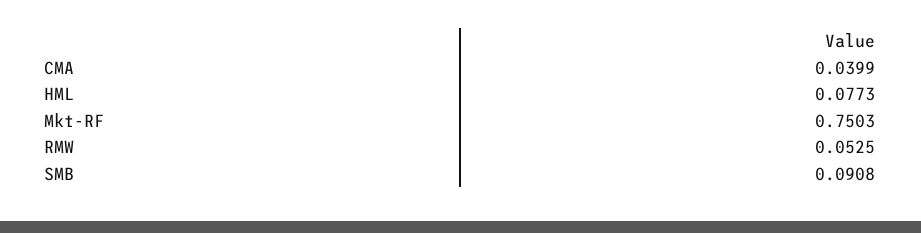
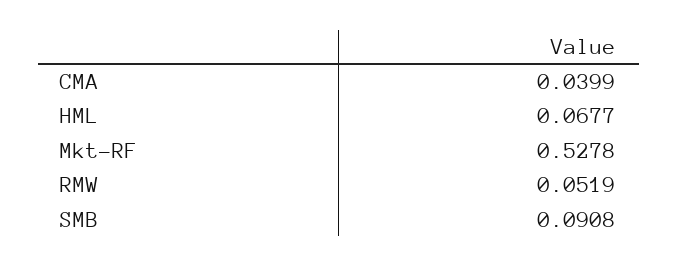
  {
    "CMA": 0.0399,
-   "HML": 0.0773,
+   "HML": 0.0677,
-   "Mkt-RF": 0.7503,
+   "Mkt-RF": 0.5278,
-   "RMW": 0.0525,
+   "RMW": 0.0519,
    "SMB": 0.0908
  }

